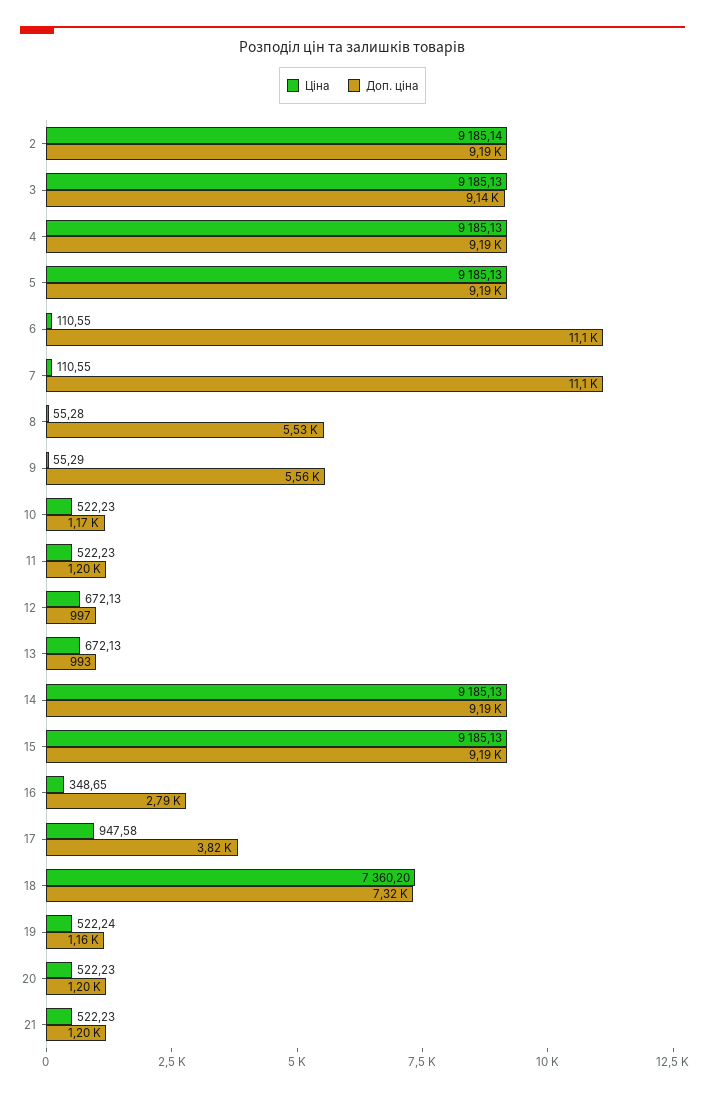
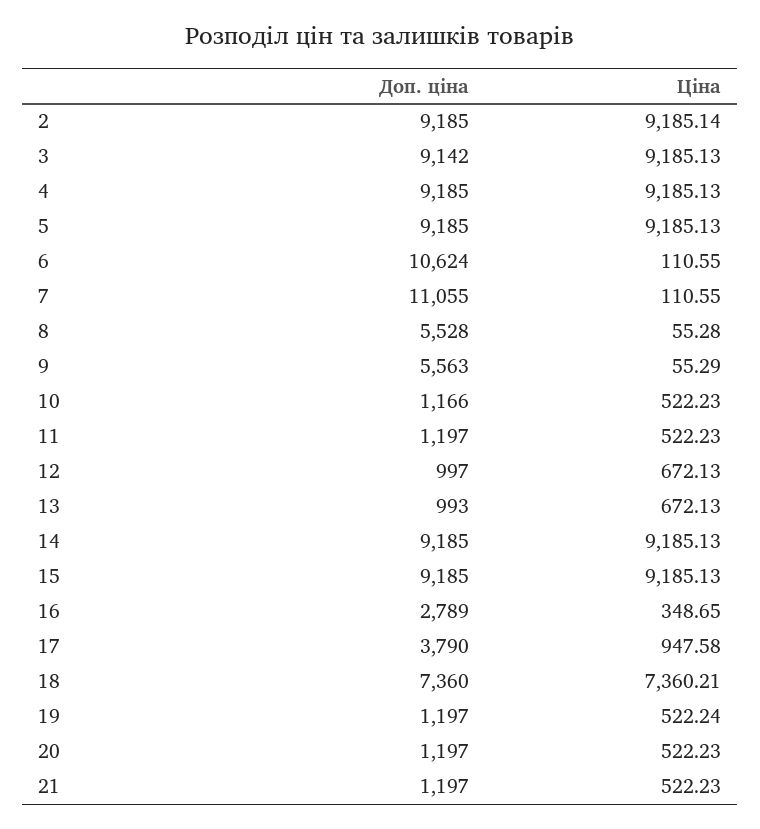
  {
    "Ціна": {
      "2": 9185.14,
      "3": 9185.13,
      "4": 9185.13,
      "5": 9185.13,
      "6": 110.55,
      "7": 110.55,
      "8": 55.28,
      "9": 55.29,
      "10": 522.23,
      "11": 522.23,
      "12": 672.13,
      "13": 672.13,
      "14": 9185.13,
      "15": 9185.13,
      "16": 348.65,
      "17": 947.58,
-     "18": 7360.2,
+     "18": 7360.21,
      "19": 522.24,
      "20": 522.23,
      "21": 522.23
    },
    "Доп. ціна": {
      "2": 9185,
      "3": 9142,
      "4": 9185,
      "5": 9185,
-     "6": 11100,
+     "6": 10624,
      "7": 11055,
      "8": 5528,
      "9": 5563,
      "10": 1166,
      "11": 1197,
      "12": 997,
      "13": 993,
      "14": 9185,
      "15": 9185,
      "16": 2789,
-     "17": 3820,
+     "17": 3790,
-     "18": 7320,
+     "18": 7360,
-     "19": 1160,
+     "19": 1197,
      "20": 1197,
      "21": 1197
    }
  }

